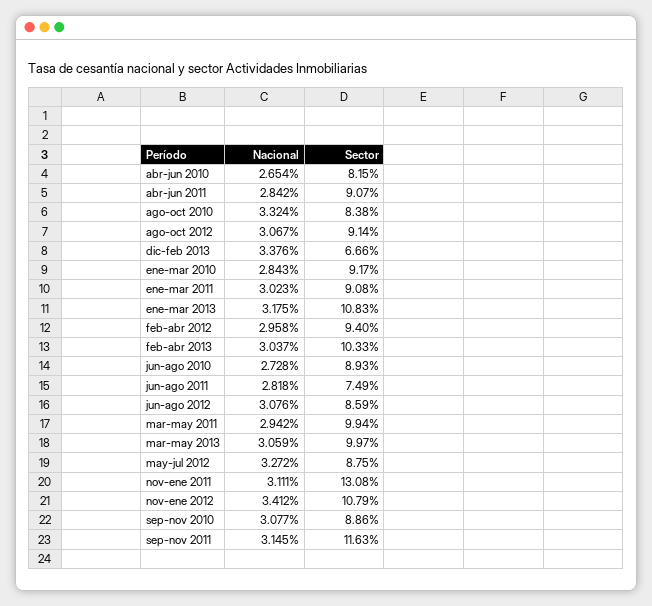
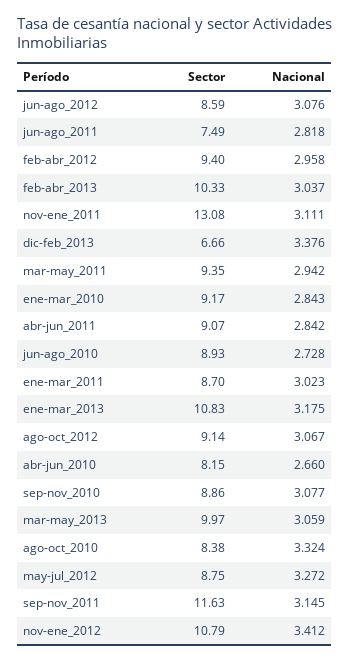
  {
    "Nacional": {
-     "abr-jun 2010": 2.654,
+     "abr-jun 2010": 2.66,
      "abr-jun 2011": 2.842,
      "ago-oct 2010": 3.324,
      "ago-oct 2012": 3.067,
      "dic-feb 2013": 3.376,
      "ene-mar 2010": 2.843,
      "ene-mar 2011": 3.023,
      "ene-mar 2013": 3.175,
      "feb-abr 2012": 2.958,
      "feb-abr 2013": 3.037,
      "jun-ago 2010": 2.728,
      "jun-ago 2011": 2.818,
      "jun-ago 2012": 3.076,
      "mar-may 2011": 2.942,
      "mar-may 2013": 3.059,
      "may-jul 2012": 3.272,
      "nov-ene 2011": 3.111,
      "nov-ene 2012": 3.412,
      "sep-nov 2010": 3.077,
      "sep-nov 2011": 3.145
    },
    "Sector": {
      "abr-jun 2010": 8.15,
      "abr-jun 2011": 9.07,
      "ago-oct 2010": 8.38,
      "ago-oct 2012": 9.14,
      "dic-feb 2013": 6.66,
      "ene-mar 2010": 9.17,
-     "ene-mar 2011": 9.08,
+     "ene-mar 2011": 8.7,
      "ene-mar 2013": 10.83,
      "feb-abr 2012": 9.4,
      "feb-abr 2013": 10.33,
      "jun-ago 2010": 8.93,
      "jun-ago 2011": 7.49,
      "jun-ago 2012": 8.59,
-     "mar-may 2011": 9.94,
+     "mar-may 2011": 9.35,
      "mar-may 2013": 9.97,
      "may-jul 2012": 8.75,
      "nov-ene 2011": 13.08,
      "nov-ene 2012": 10.79,
      "sep-nov 2010": 8.86,
      "sep-nov 2011": 11.63
    }
  }

